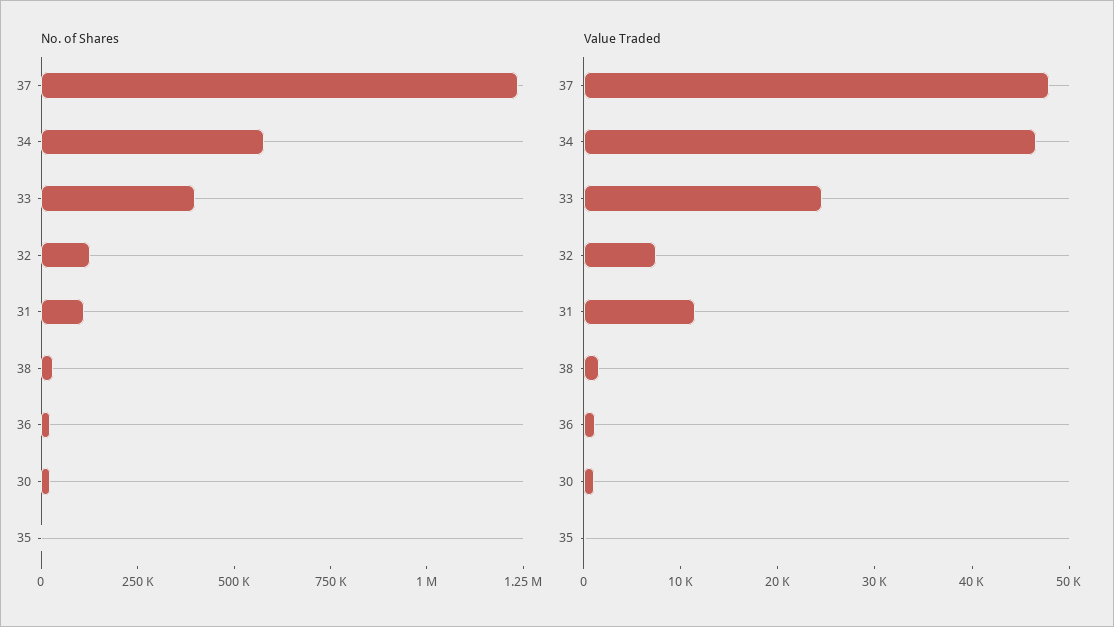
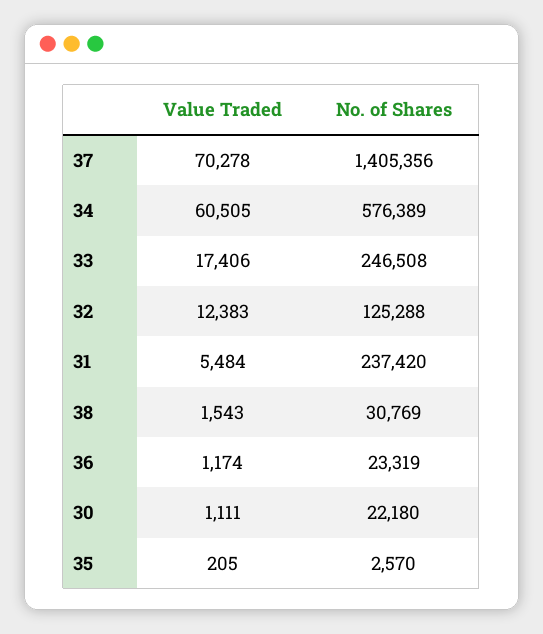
  {
    "No. of Shares": {
-     "37": 1250000,
+     "37": 1405356,
      "34": 576389,
-     "33": 400000,
+     "33": 246508,
      "32": 125288,
-     "31": 100000,
+     "31": 237420,
      "38": 30769,
      "36": 23319,
      "30": 22180,
      "35": 2570
    },
    "Value Traded": {
-     "37": 48000,
+     "37": 70278,
-     "34": 46000,
+     "34": 60505,
-     "33": 24000,
+     "33": 17406,
-     "32": 8000,
+     "32": 12383,
-     "31": 12000,
+     "31": 5484,
      "38": 1543,
      "36": 1174,
      "30": 1111,
      "35": 205
    }
  }

